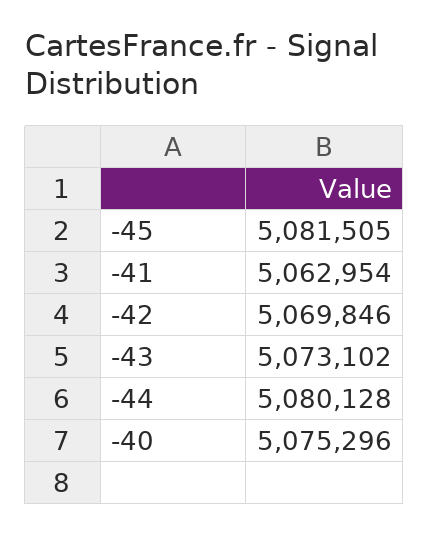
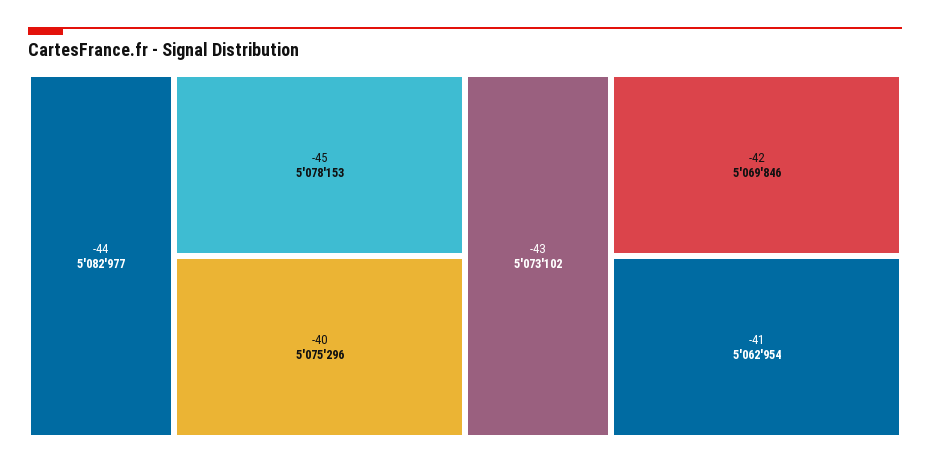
  {
-   "-45": 5081505,
+   "-45": 5078153,
    "-41": 5062954,
    "-42": 5069846,
    "-43": 5073102,
-   "-44": 5080128,
+   "-44": 5082977,
    "-40": 5075296
  }

